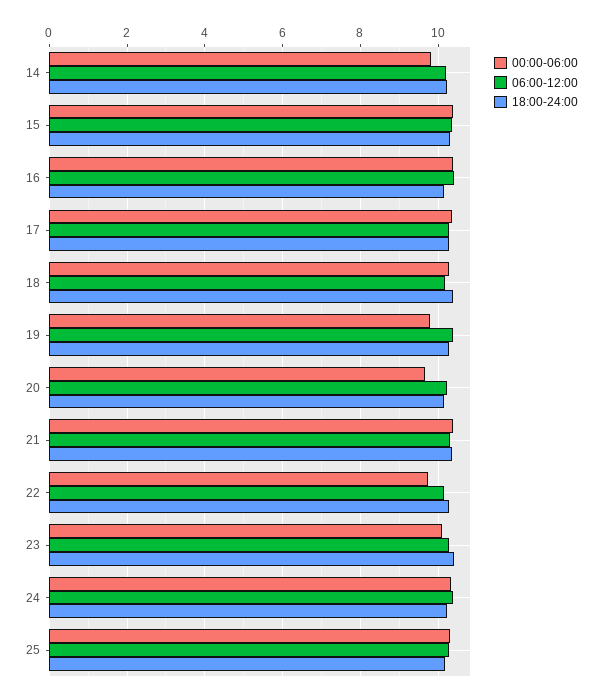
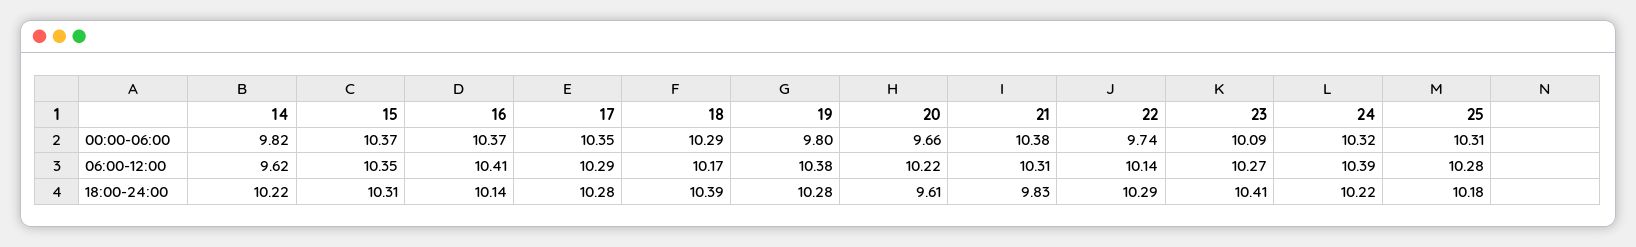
  {
    "00:00-06:00": {
      "14": 9.82,
      "15": 10.37,
      "16": 10.37,
      "17": 10.35,
      "18": 10.29,
      "19": 9.8,
      "20": 9.66,
      "21": 10.38,
      "22": 9.74,
      "23": 10.09,
      "24": 10.32,
      "25": 10.31
    },
    "06:00-12:00": {
-     "14": 10.2,
+     "14": 9.62,
      "15": 10.35,
      "16": 10.41,
      "17": 10.29,
      "18": 10.17,
      "19": 10.38,
      "20": 10.22,
      "21": 10.31,
      "22": 10.14,
      "23": 10.27,
      "24": 10.39,
      "25": 10.28
    },
    "18:00-24:00": {
      "14": 10.22,
      "15": 10.31,
      "16": 10.14,
      "17": 10.28,
      "18": 10.39,
      "19": 10.28,
-     "20": 10.2,
+     "20": 9.61,
-     "21": 10.4,
+     "21": 9.83,
      "22": 10.29,
      "23": 10.41,
      "24": 10.22,
      "25": 10.18
    }
  }

